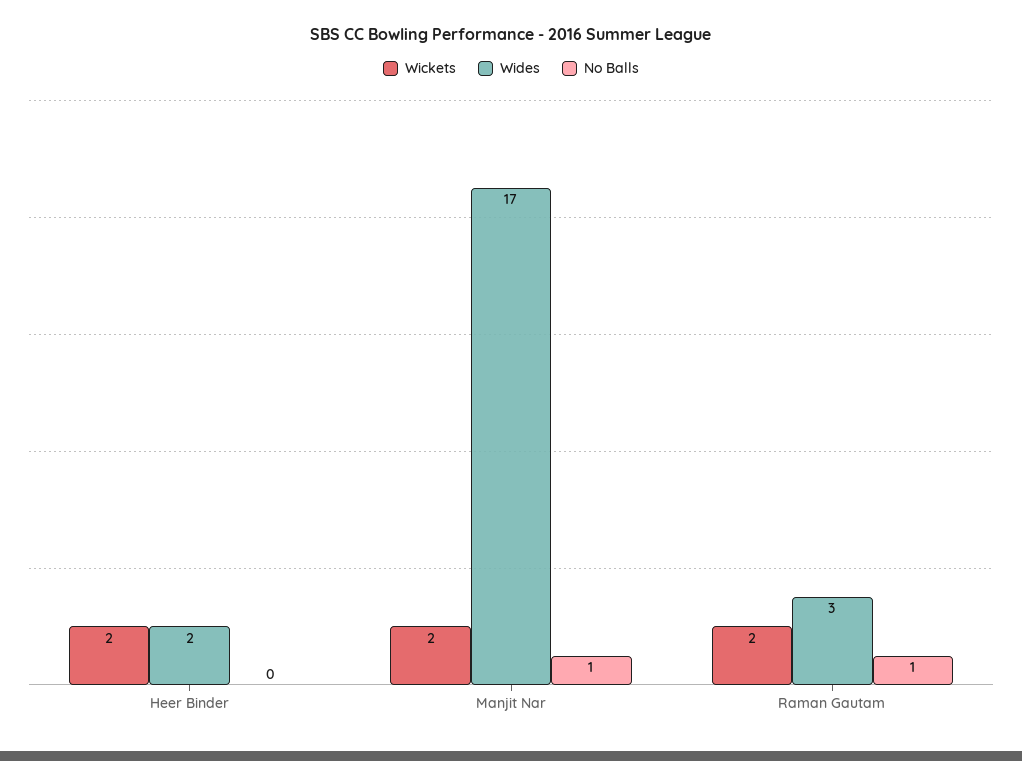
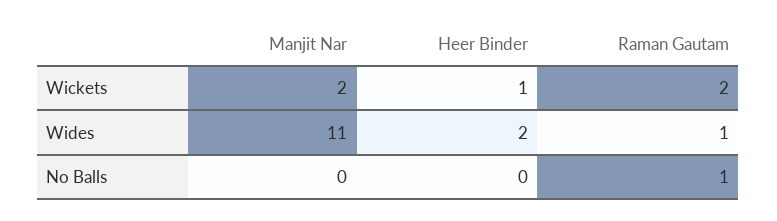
  {
    "Wickets": {
-     "Heer Binder": 2,
+     "Heer Binder": 1,
      "Manjit Nar": 2,
      "Raman Gautam": 2
    },
    "Wides": {
      "Heer Binder": 2,
-     "Manjit Nar": 17,
+     "Manjit Nar": 11,
-     "Raman Gautam": 3
+     "Raman Gautam": 1
    },
    "No Balls": {
      "Heer Binder": 0,
-     "Manjit Nar": 1,
+     "Manjit Nar": 0,
      "Raman Gautam": 1
    }
  }

